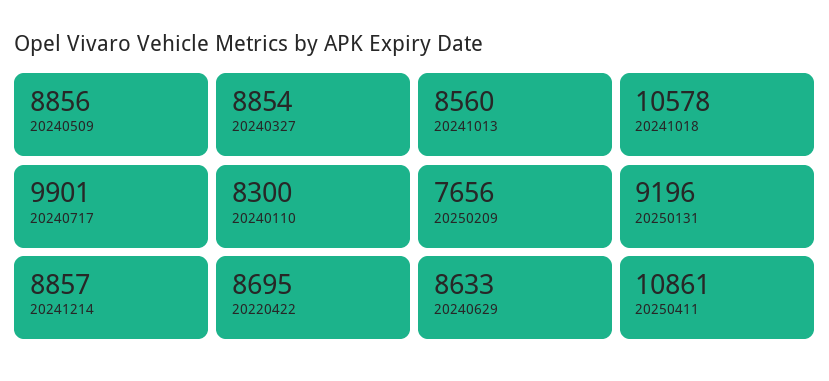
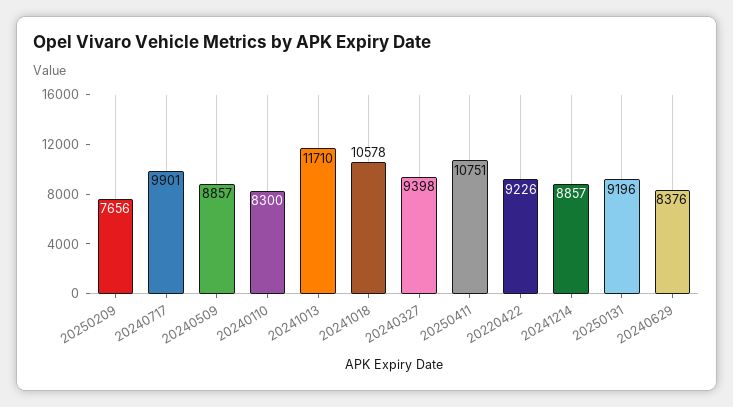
  {
-   "20240509": 8856,
+   "20240509": 8857,
-   "20240327": 8854,
+   "20240327": 9398,
-   "20241013": 8560,
+   "20241013": 11710,
    "20241018": 10578,
    "20240717": 9901,
    "20240110": 8300,
    "20250209": 7656,
    "20250131": 9196,
    "20241214": 8857,
-   "20220422": 8695,
+   "20220422": 9226,
-   "20240629": 8633,
+   "20240629": 8376,
-   "20250411": 10861
+   "20250411": 10751
  }

